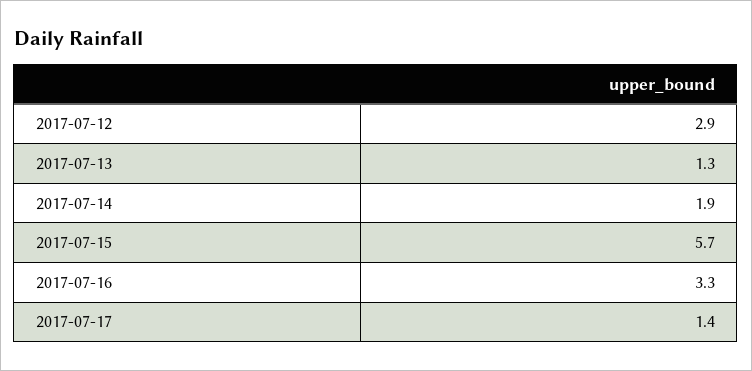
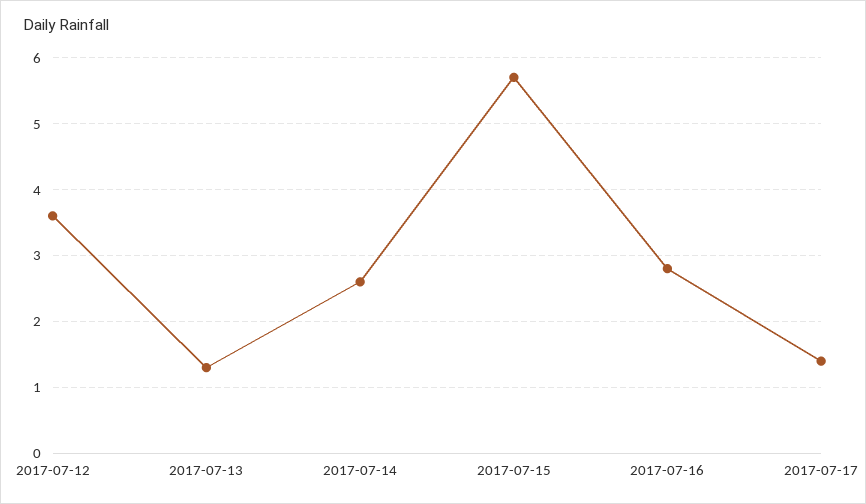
  {
-   "2017-07-12": 2.9,
+   "2017-07-12": 3.6,
    "2017-07-13": 1.3,
-   "2017-07-14": 1.9,
+   "2017-07-14": 2.6,
    "2017-07-15": 5.7,
-   "2017-07-16": 3.3,
+   "2017-07-16": 2.8,
    "2017-07-17": 1.4
  }

